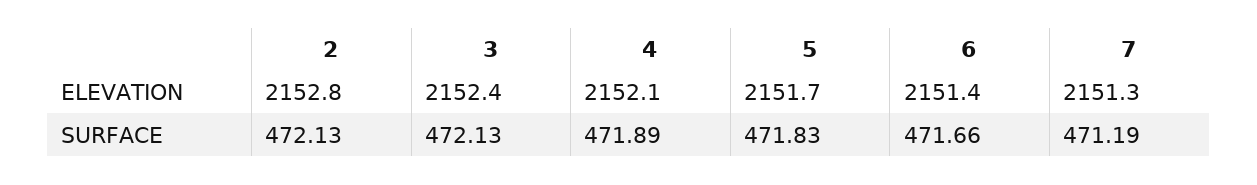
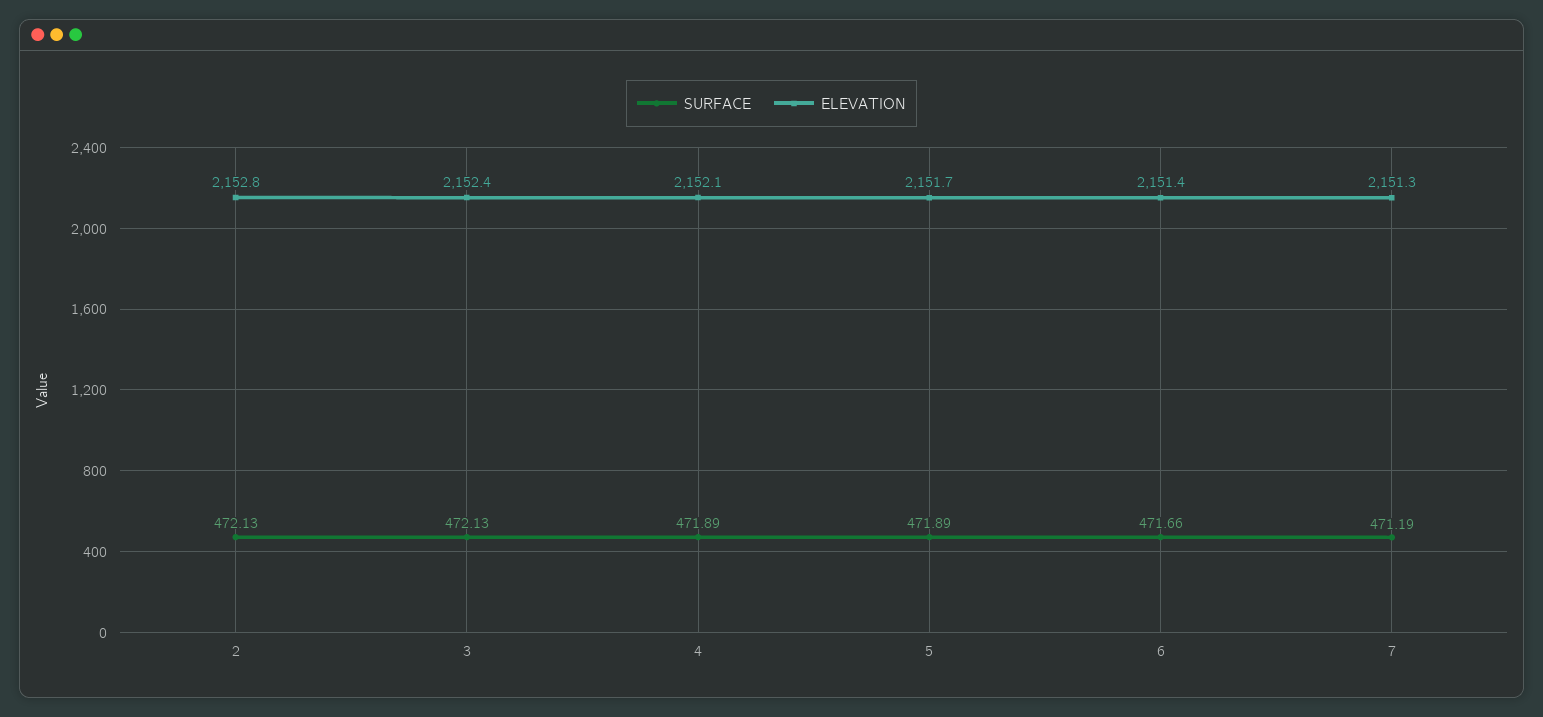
  {
    "ELEVATION": {
      "2": 2152.8,
      "3": 2152.4,
      "4": 2152.1,
      "5": 2151.7,
      "6": 2151.4,
      "7": 2151.3
    },
    "SURFACE": {
      "2": 472.13,
      "3": 472.13,
      "4": 471.89,
-     "5": 471.83,
+     "5": 471.89,
      "6": 471.66,
      "7": 471.19
    }
  }

